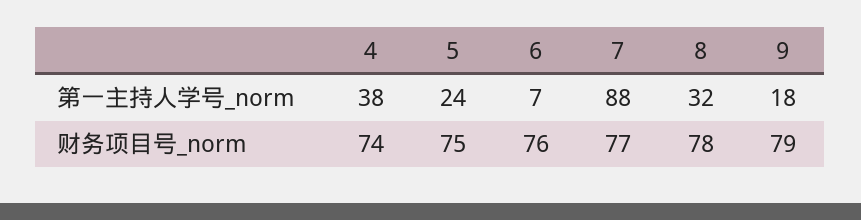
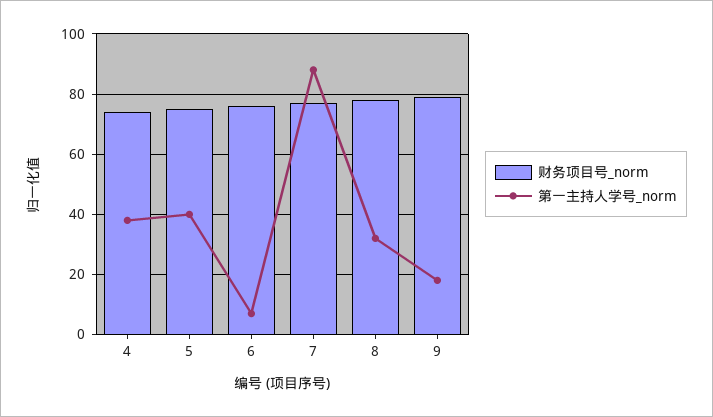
  {
    "第一主持人学号_norm": {
      "4": 38,
-     "5": 24,
+     "5": 40,
      "6": 7,
      "7": 88,
      "8": 32,
      "9": 18
    },
    "财务项目号_norm": {
      "4": 74,
      "5": 75,
      "6": 76,
      "7": 77,
      "8": 78,
      "9": 79
    }
  }

